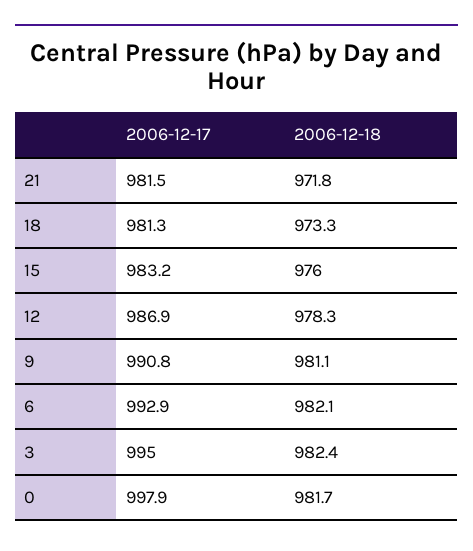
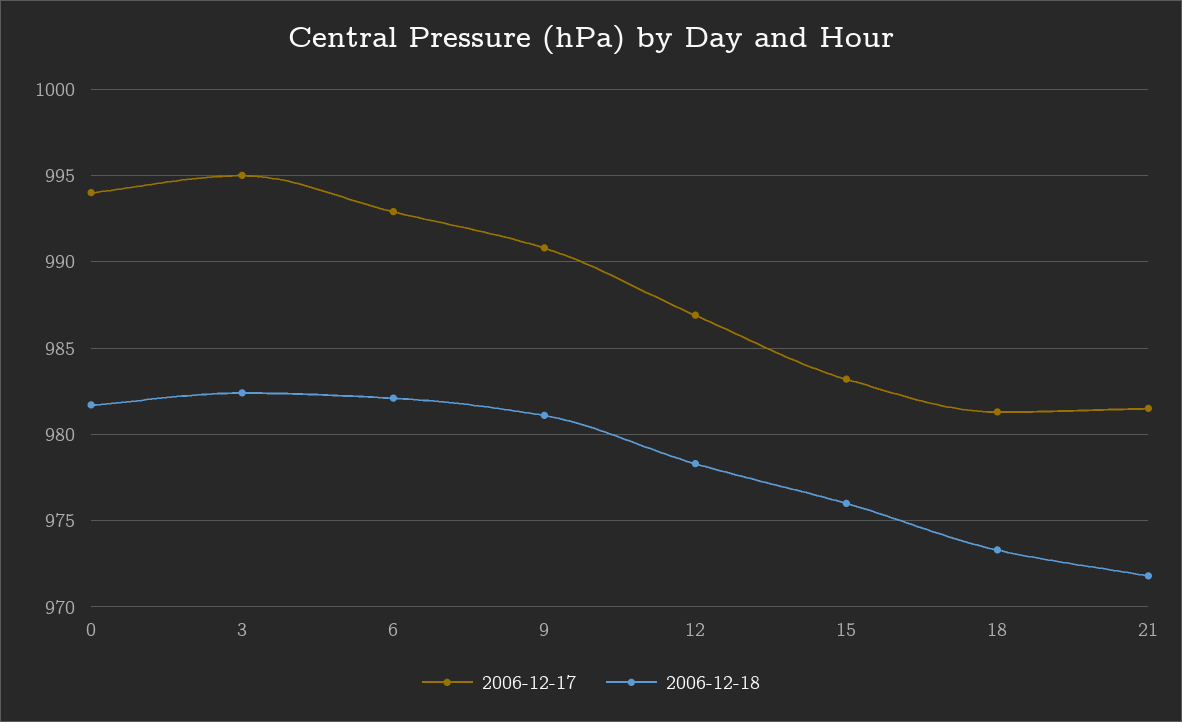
  {
    "2006-12-17": {
      "21": 981.5,
      "18": 981.3,
      "15": 983.2,
      "12": 986.9,
      "9": 990.8,
      "6": 992.9,
      "3": 995,
-     "0": 997.9
+     "0": 994
    },
    "2006-12-18": {
      "21": 971.8,
      "18": 973.3,
      "15": 976,
      "12": 978.3,
      "9": 981.1,
      "6": 982.1,
      "3": 982.4,
      "0": 981.7
    }
  }

